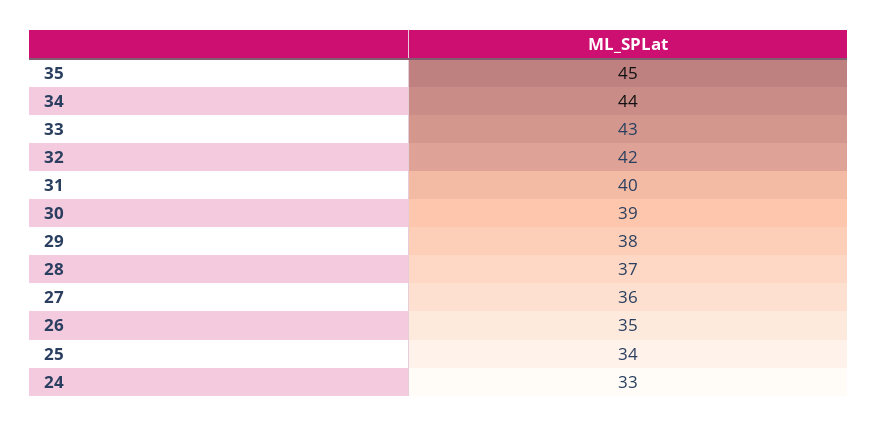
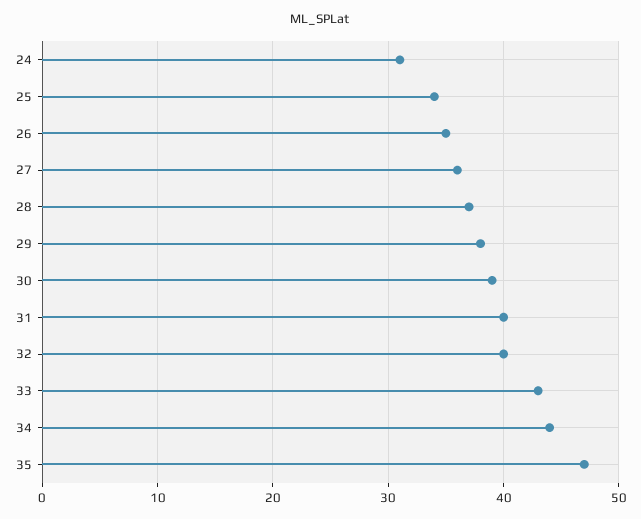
  {
-   "35": 45,
+   "35": 47,
    "34": 44,
    "33": 43,
-   "32": 42,
+   "32": 40,
    "31": 40,
    "30": 39,
    "29": 38,
    "28": 37,
    "27": 36,
    "26": 35,
    "25": 34,
-   "24": 33
+   "24": 31
  }

